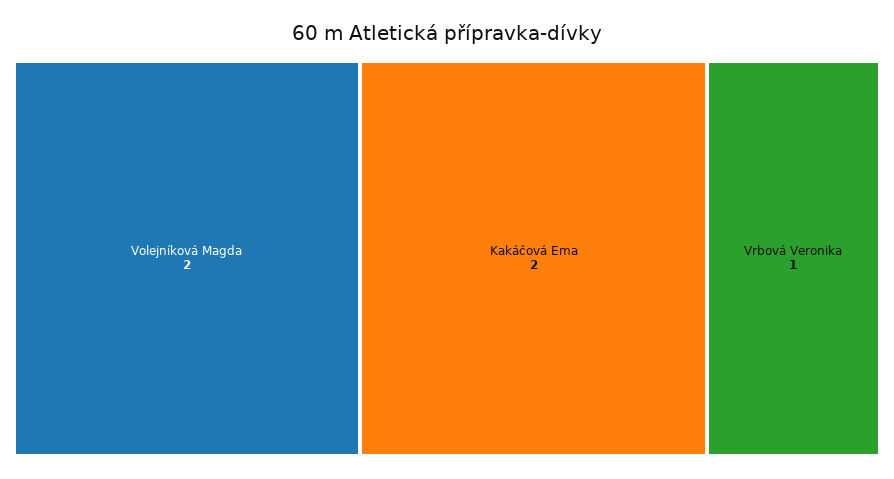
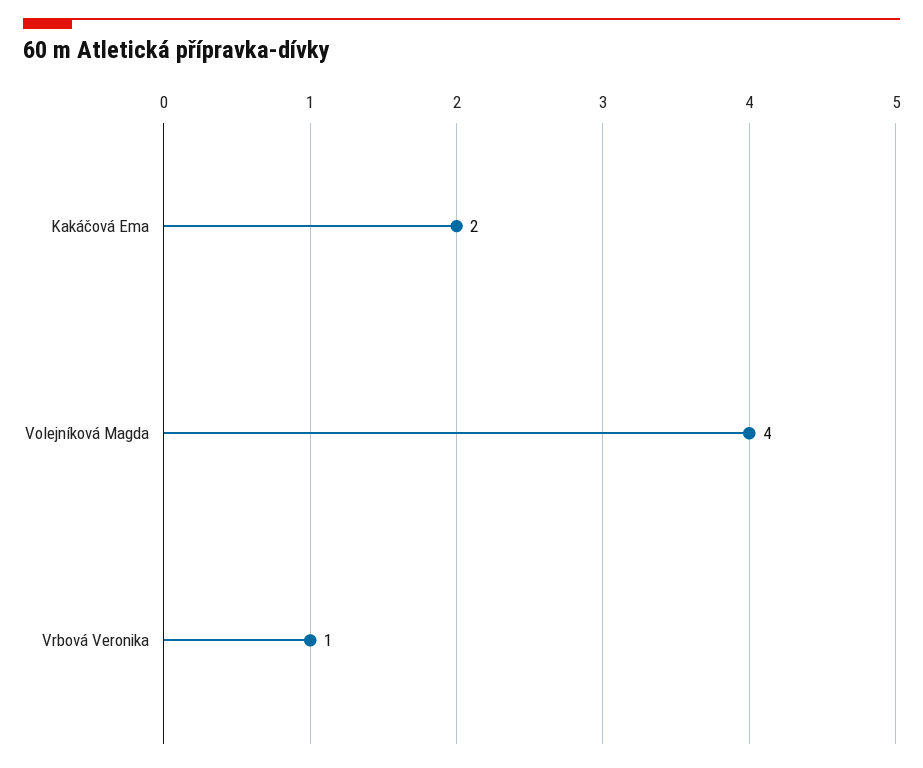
  {
-   "Volejníková Magda": 2,
+   "Volejníková Magda": 4,
    "Kakáčová Ema": 2,
    "Vrbová Veronika": 1
  }

